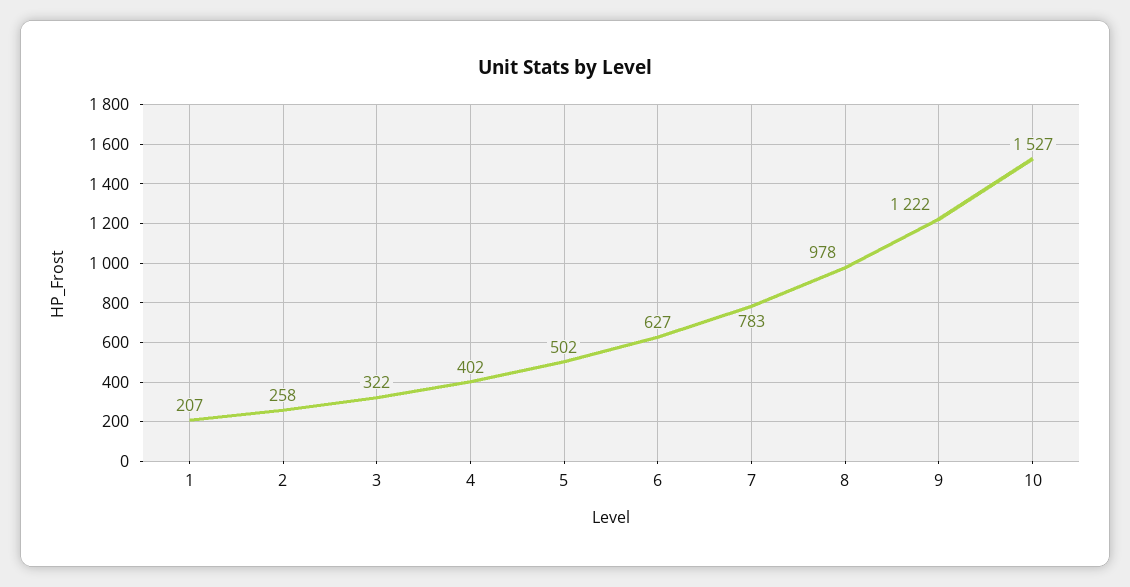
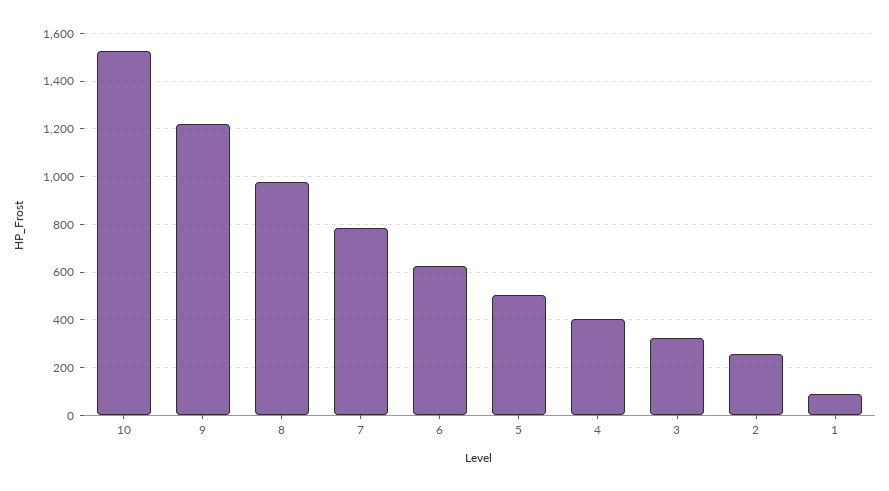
  {
-   "1": 207,
+   "1": 100,
    "2": 258,
    "3": 322,
    "4": 402,
    "5": 502,
    "6": 627,
    "7": 783,
    "8": 978,
    "9": 1222,
    "10": 1527
  }

